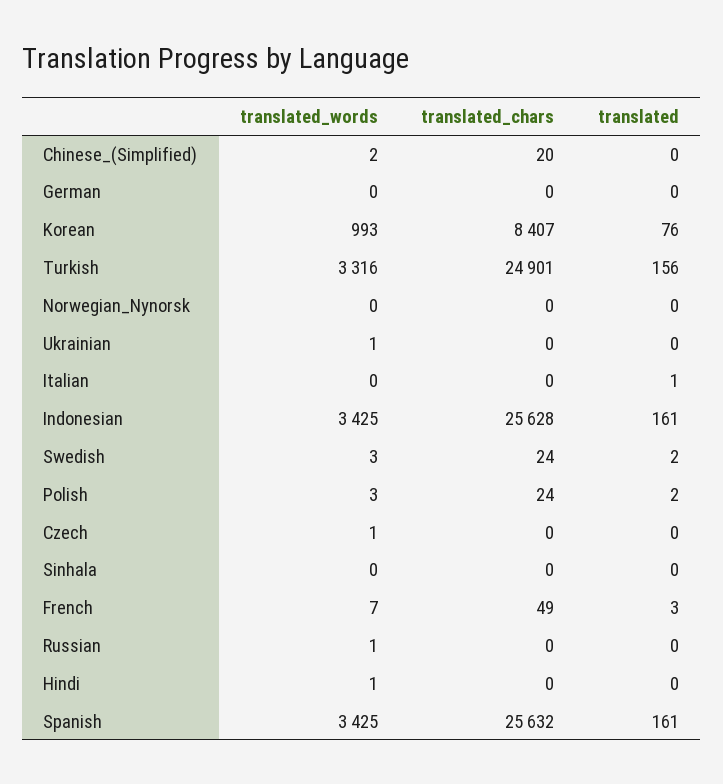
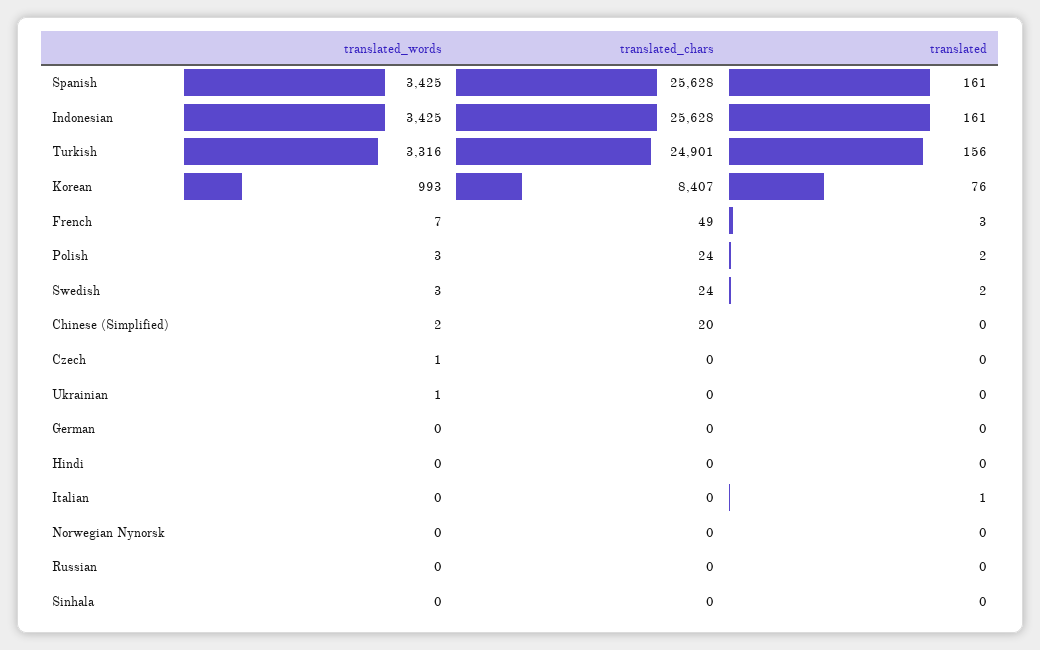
  {
    "translated_words": {
      "Chinese_(Simplified)": 2,
      "German": 0,
      "Korean": 993,
      "Turkish": 3316,
      "Norwegian_Nynorsk": 0,
      "Ukrainian": 1,
      "Italian": 0,
      "Indonesian": 3425,
      "Swedish": 3,
      "Polish": 3,
      "Czech": 1,
      "Sinhala": 0,
      "French": 7,
-     "Russian": 1,
+     "Russian": 0,
-     "Hindi": 1,
+     "Hindi": 0,
      "Spanish": 3425
    },
    "translated_chars": {
      "Chinese_(Simplified)": 20,
      "German": 0,
      "Korean": 8407,
      "Turkish": 24901,
      "Norwegian_Nynorsk": 0,
      "Ukrainian": 0,
      "Italian": 0,
      "Indonesian": 25628,
      "Swedish": 24,
      "Polish": 24,
      "Czech": 0,
      "Sinhala": 0,
      "French": 49,
      "Russian": 0,
      "Hindi": 0,
-     "Spanish": 25632
+     "Spanish": 25628
    },
    "translated": {
      "Chinese_(Simplified)": 0,
      "German": 0,
      "Korean": 76,
      "Turkish": 156,
      "Norwegian_Nynorsk": 0,
      "Ukrainian": 0,
      "Italian": 1,
      "Indonesian": 161,
      "Swedish": 2,
      "Polish": 2,
      "Czech": 0,
      "Sinhala": 0,
      "French": 3,
      "Russian": 0,
      "Hindi": 0,
      "Spanish": 161
    }
  }

